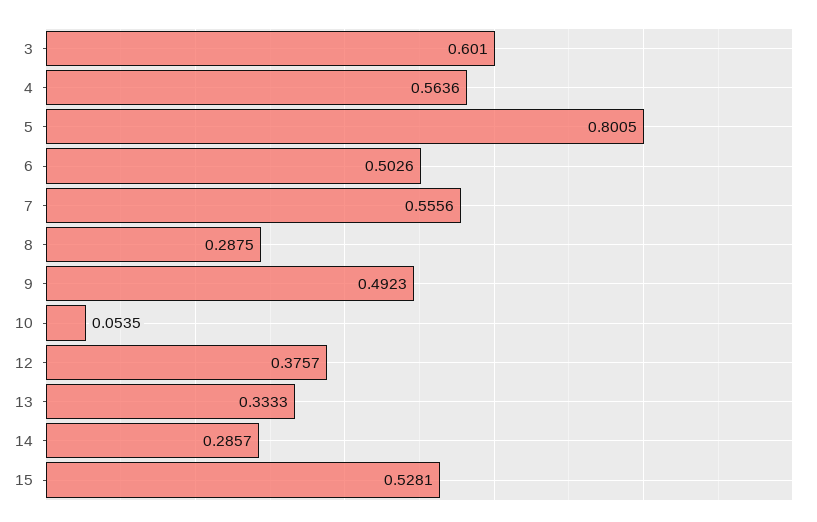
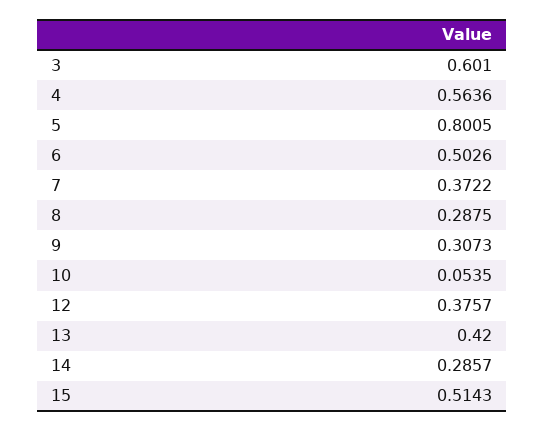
  {
    "3": 0.601,
    "4": 0.5636,
    "5": 0.8005,
    "6": 0.5026,
-   "7": 0.5556,
+   "7": 0.3722,
    "8": 0.2875,
-   "9": 0.4923,
+   "9": 0.3073,
    "10": 0.0535,
    "12": 0.3757,
-   "13": 0.3333,
+   "13": 0.42,
    "14": 0.2857,
-   "15": 0.5281
+   "15": 0.5143
  }

